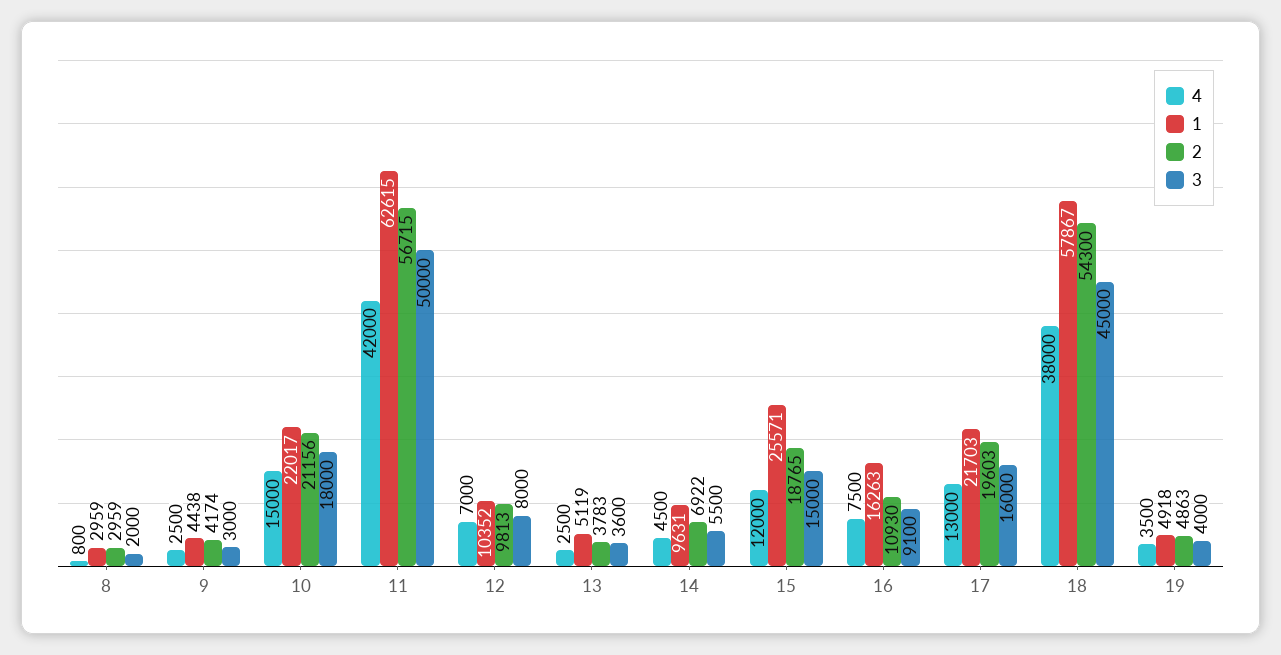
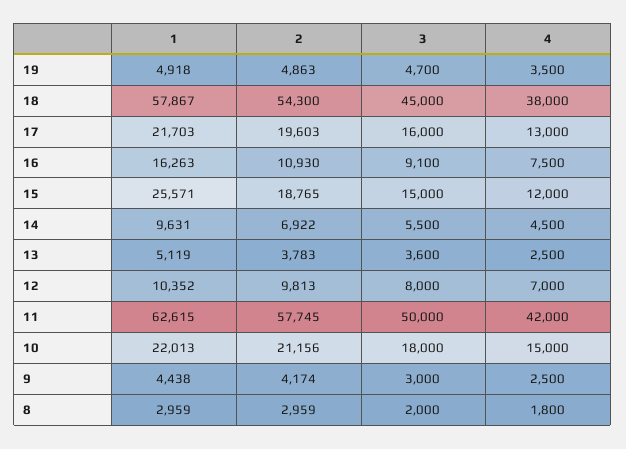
  {
    "4": {
-     "8": 800,
+     "8": 1800,
      "9": 2500,
      "10": 15000,
      "11": 42000,
      "12": 7000,
      "13": 2500,
      "14": 4500,
      "15": 12000,
      "16": 7500,
      "17": 13000,
      "18": 38000,
      "19": 3500
    },
    "1": {
      "8": 2959,
      "9": 4438,
-     "10": 22017,
+     "10": 22013,
      "11": 62615,
      "12": 10352,
      "13": 5119,
      "14": 9631,
      "15": 25571,
      "16": 16263,
      "17": 21703,
      "18": 57867,
      "19": 4918
    },
    "2": {
      "8": 2959,
      "9": 4174,
      "10": 21156,
-     "11": 56715,
+     "11": 57745,
      "12": 9813,
      "13": 3783,
      "14": 6922,
      "15": 18765,
      "16": 10930,
      "17": 19603,
      "18": 54300,
      "19": 4863
    },
    "3": {
      "8": 2000,
      "9": 3000,
      "10": 18000,
      "11": 50000,
      "12": 8000,
      "13": 3600,
      "14": 5500,
      "15": 15000,
      "16": 9100,
      "17": 16000,
      "18": 45000,
-     "19": 4000
+     "19": 4700
    }
  }

